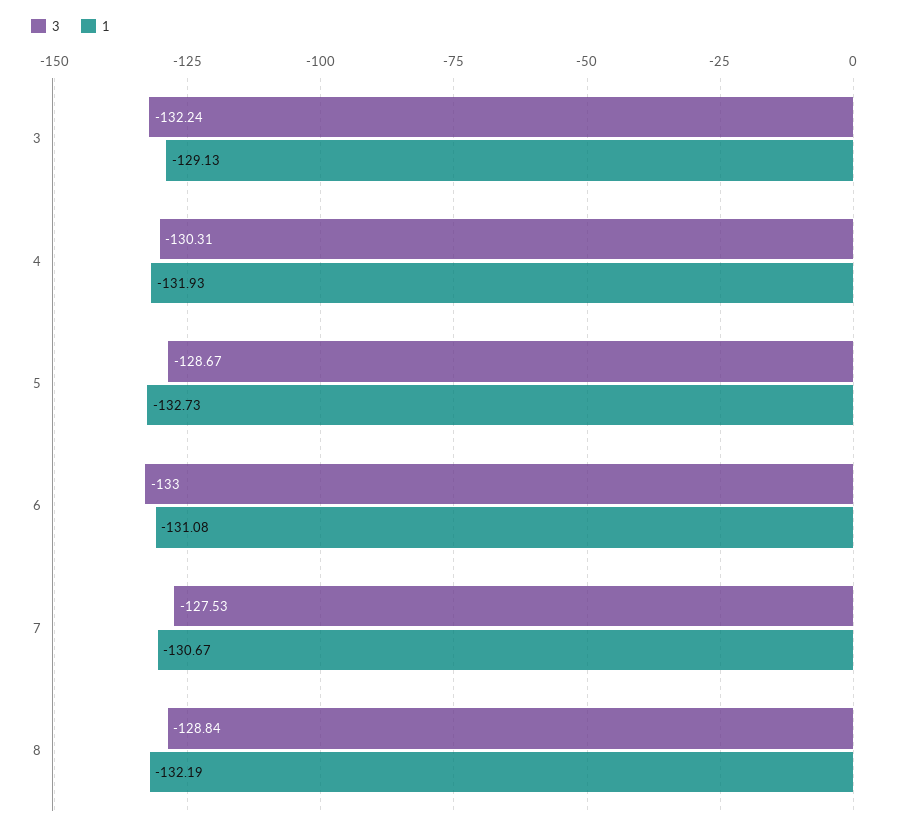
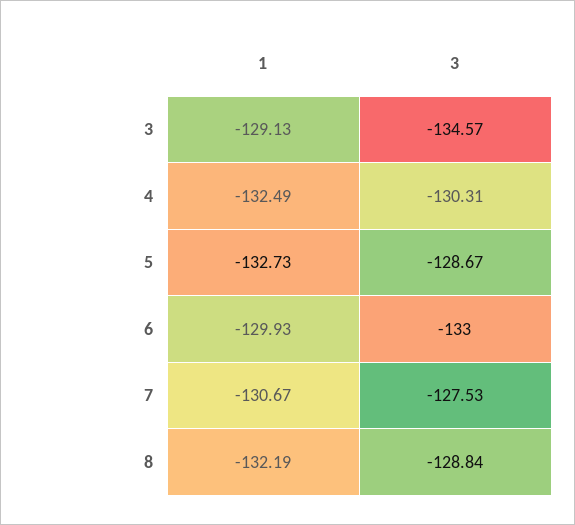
  {
    "3": {
-     "3": -132.24,
+     "3": -134.57,
      "4": -130.31,
      "5": -128.67,
      "6": -133,
      "7": -127.53,
      "8": -128.84
    },
    "1": {
      "3": -129.13,
-     "4": -131.93,
+     "4": -132.49,
      "5": -132.73,
-     "6": -131.08,
+     "6": -129.93,
      "7": -130.67,
      "8": -132.19
    }
  }

